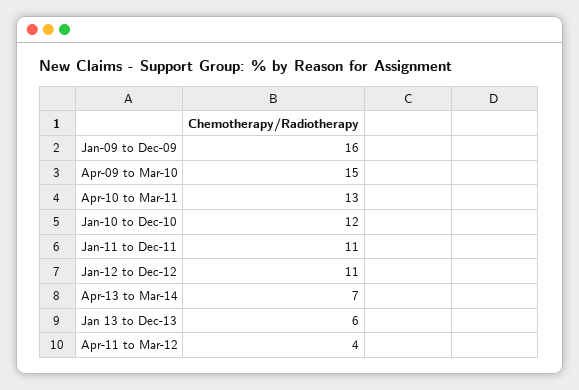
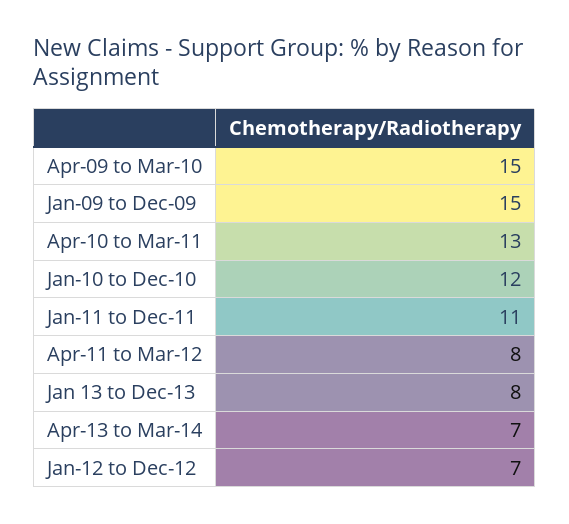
  {
-   "Jan-09 to Dec-09": 16,
+   "Jan-09 to Dec-09": 15,
    "Apr-09 to Mar-10": 15,
    "Apr-10 to Mar-11": 13,
    "Jan-10 to Dec-10": 12,
    "Jan-11 to Dec-11": 11,
-   "Jan-12 to Dec-12": 11,
+   "Jan-12 to Dec-12": 7,
    "Apr-13 to Mar-14": 7,
-   "Jan 13 to Dec-13": 6,
+   "Jan 13 to Dec-13": 8,
-   "Apr-11 to Mar-12": 4
+   "Apr-11 to Mar-12": 8
  }

